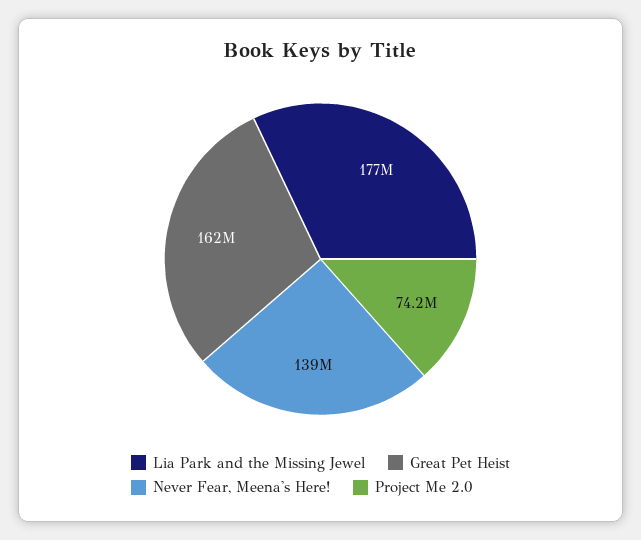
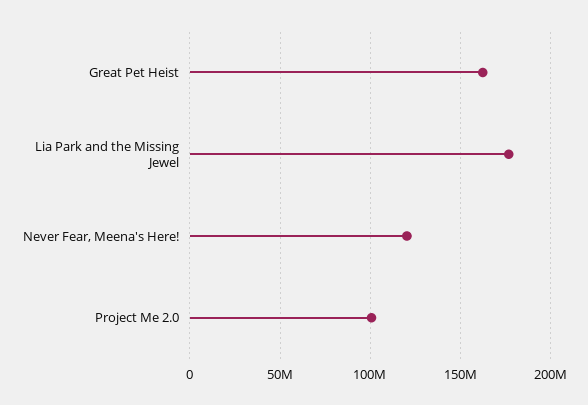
  {
    "Lia Park and the Missing Jewel": 177000000,
    "Great Pet Heist": 162000000,
-   "Never Fear, Meena's Here!": 139000000,
+   "Never Fear, Meena's Here!": 120000000,
-   "Project Me 2.0": 74200000
+   "Project Me 2.0": 100000000
  }

